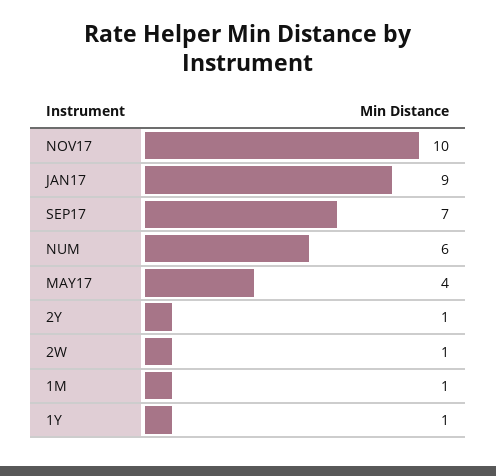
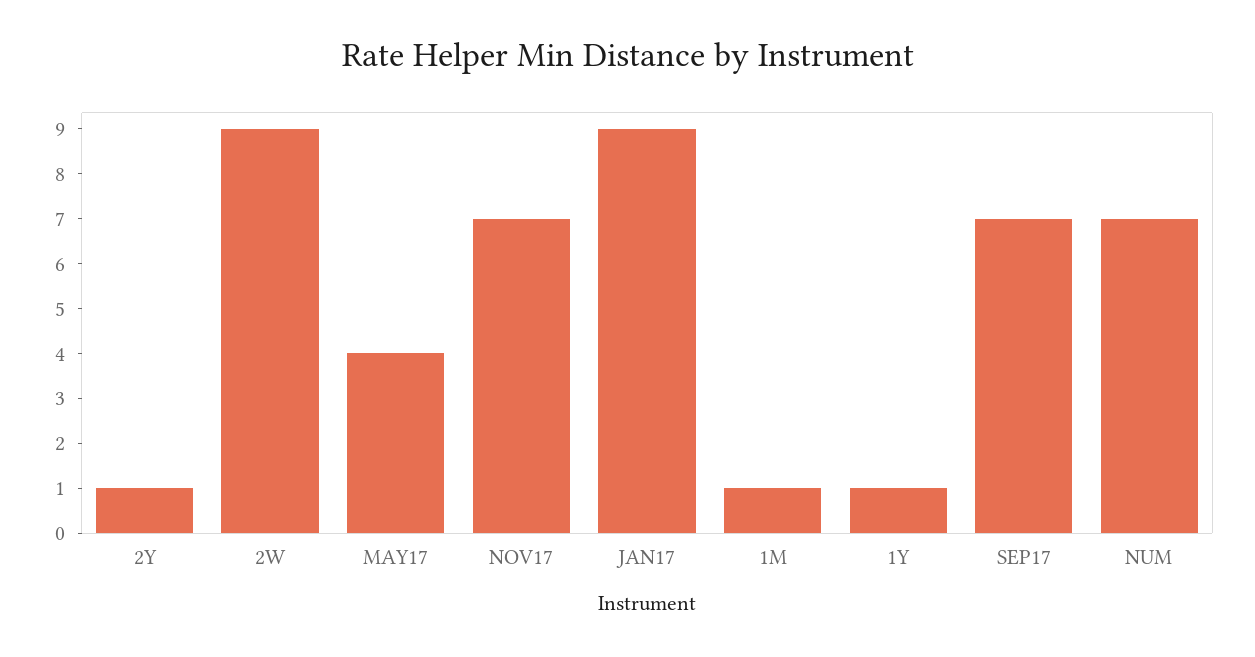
  {
-   "NOV17": 10,
+   "NOV17": 7,
    "JAN17": 9,
    "SEP17": 7,
-   "NUM": 6,
+   "NUM": 7,
    "MAY17": 4,
    "2Y": 1,
-   "2W": 1,
+   "2W": 9,
    "1M": 1,
    "1Y": 1
  }

